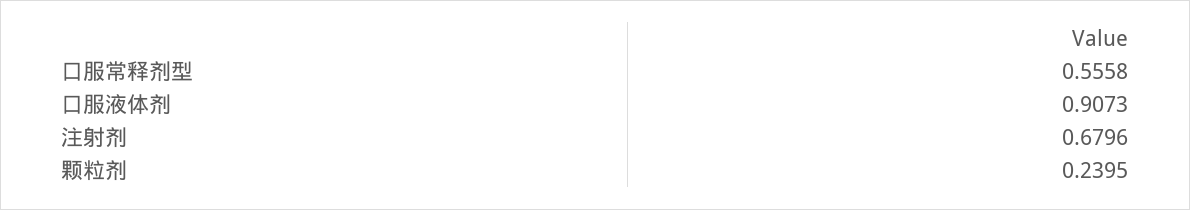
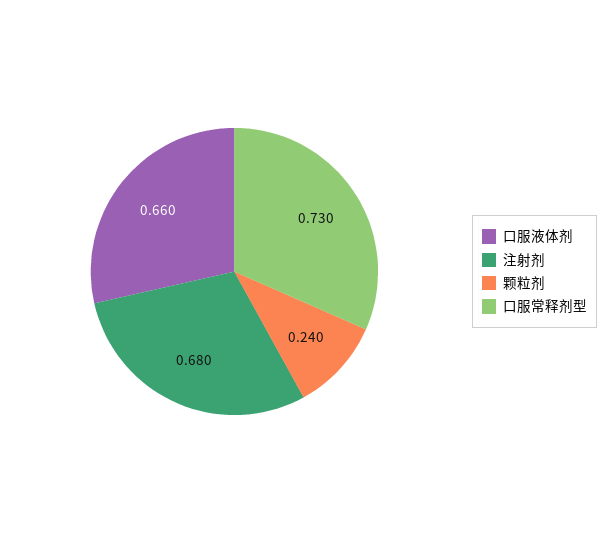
  {
-   "口服常释剂型": 0.5558,
+   "口服常释剂型": 0.73,
-   "口服液体剂": 0.9073,
+   "口服液体剂": 0.66,
    "注射剂": 0.6796,
    "颗粒剂": 0.2395
  }

